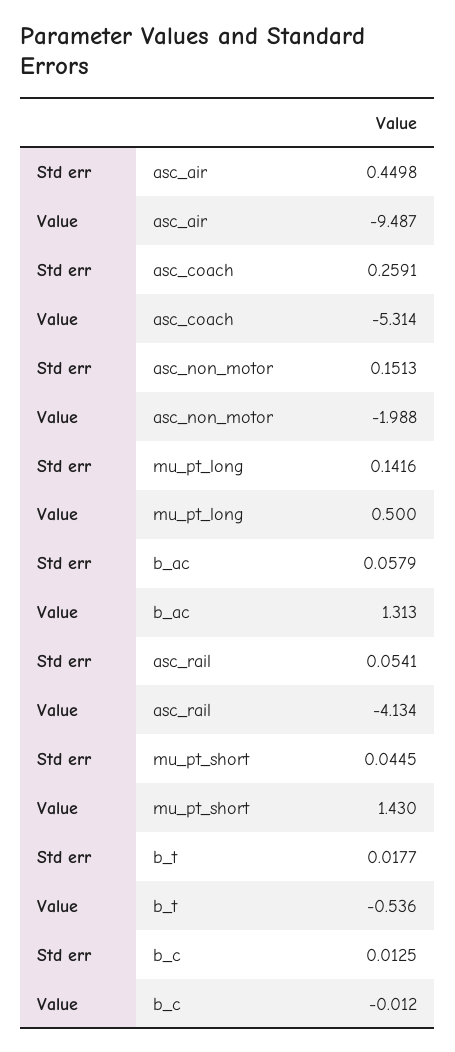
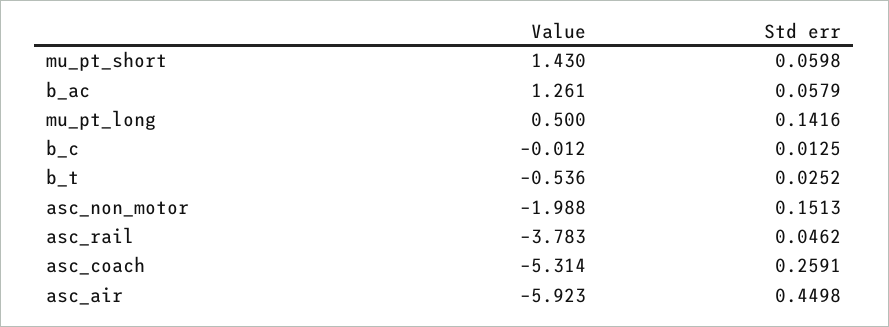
  {
    "Std err": {
      "asc_air": 0.4498,
      "asc_coach": 0.2591,
      "asc_non_motor": 0.1513,
      "mu_pt_long": 0.1416,
      "b_ac": 0.0579,
-     "asc_rail": 0.0541,
+     "asc_rail": 0.0462,
-     "mu_pt_short": 0.0445,
+     "mu_pt_short": 0.0598,
-     "b_t": 0.0177,
+     "b_t": 0.0252,
      "b_c": 0.0125
    },
    "Value": {
-     "asc_air": -9.487,
+     "asc_air": -5.923,
      "asc_coach": -5.314,
      "asc_non_motor": -1.988,
      "mu_pt_long": 0.5,
-     "b_ac": 1.313,
+     "b_ac": 1.261,
-     "asc_rail": -4.134,
+     "asc_rail": -3.783,
      "mu_pt_short": 1.43,
      "b_t": -0.536,
      "b_c": -0.012
    }
  }

